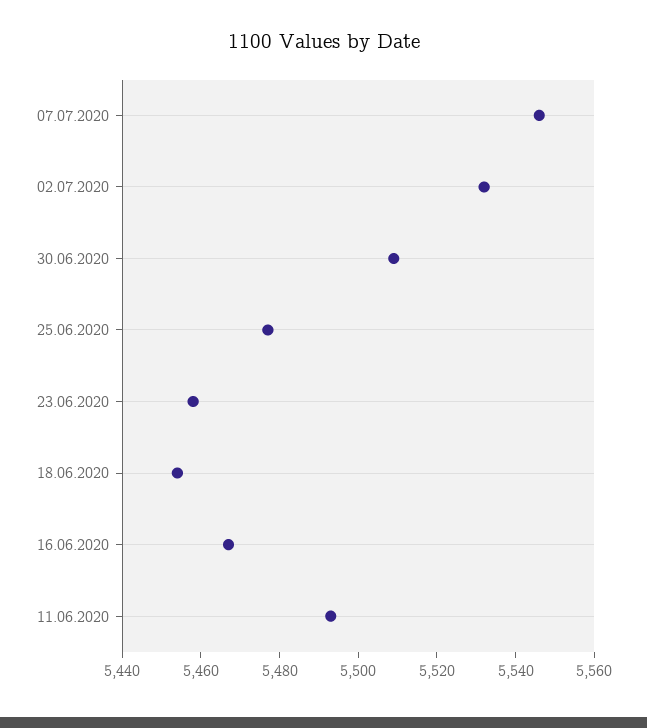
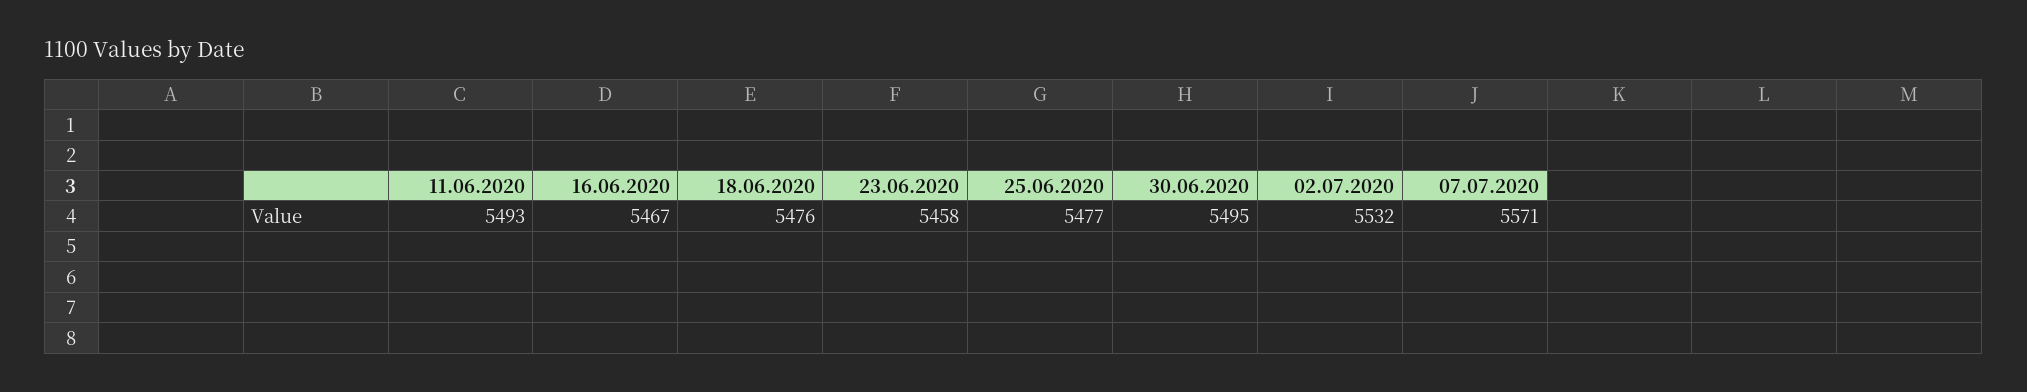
  {
-   "07.07.2020": 5545,
+   "07.07.2020": 5571,
    "02.07.2020": 5532,
-   "30.06.2020": 5510,
+   "30.06.2020": 5495,
    "25.06.2020": 5477,
    "23.06.2020": 5458,
-   "18.06.2020": 5455,
+   "18.06.2020": 5476,
    "16.06.2020": 5467,
    "11.06.2020": 5493
  }

